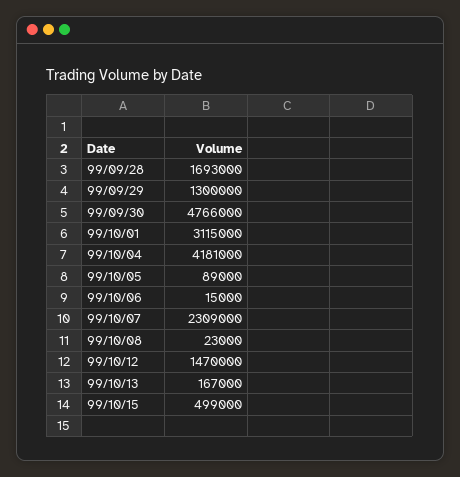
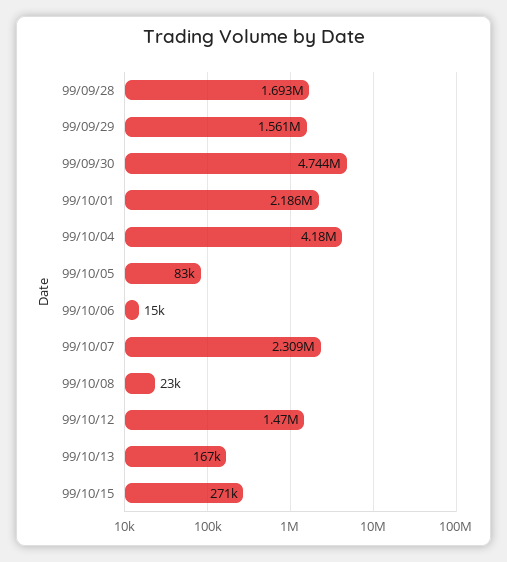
  {
    "99/09/28": 1693000,
-   "99/09/29": 1300000,
+   "99/09/29": 1561000,
-   "99/09/30": 4766000,
+   "99/09/30": 4744000,
-   "99/10/01": 3115000,
+   "99/10/01": 2186000,
-   "99/10/04": 4181000,
+   "99/10/04": 4180000,
-   "99/10/05": 89000,
+   "99/10/05": 83000,
    "99/10/06": 15000,
    "99/10/07": 2309000,
    "99/10/08": 23000,
    "99/10/12": 1470000,
    "99/10/13": 167000,
-   "99/10/15": 499000
+   "99/10/15": 271000
  }

